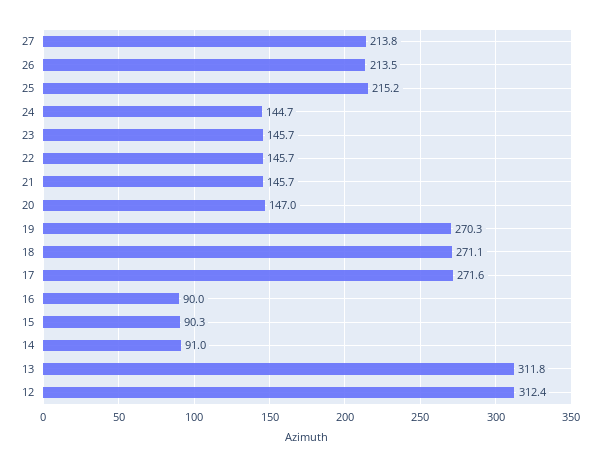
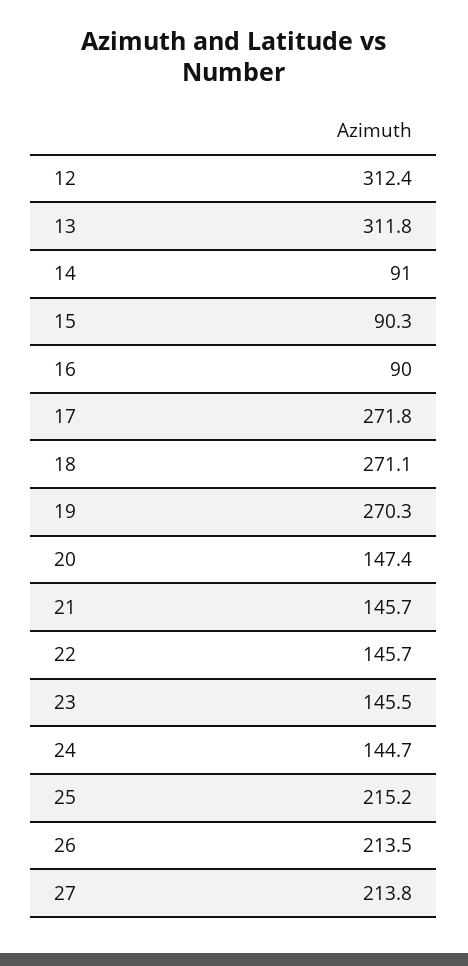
  {
    "27": 213.8,
    "26": 213.5,
    "25": 215.2,
    "24": 144.7,
-   "23": 145.7,
+   "23": 145.5,
    "22": 145.7,
    "21": 145.7,
-   "20": 147,
+   "20": 147.4,
    "19": 270.3,
    "18": 271.1,
-   "17": 271.6,
+   "17": 271.8,
    "16": 90,
    "15": 90.3,
    "14": 91,
    "13": 311.8,
    "12": 312.4
  }

